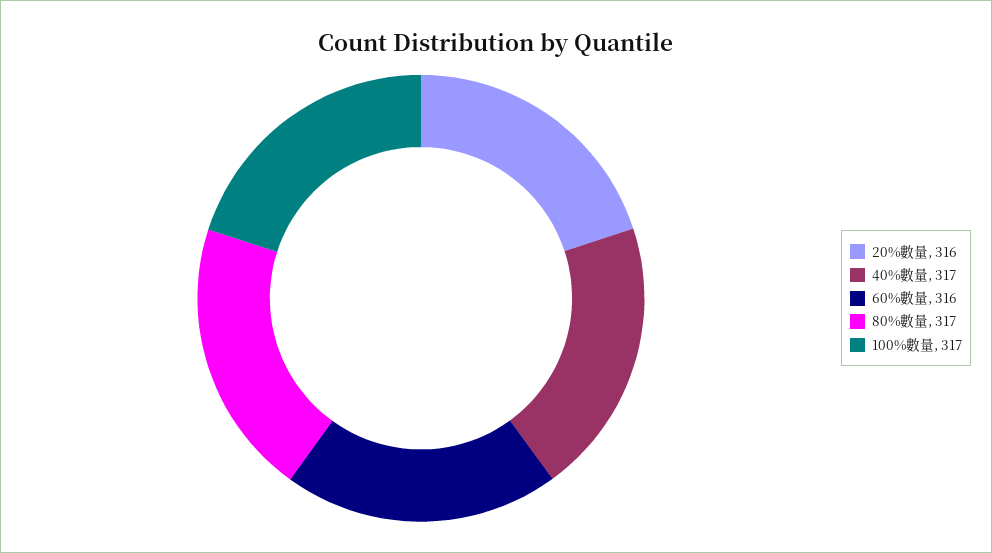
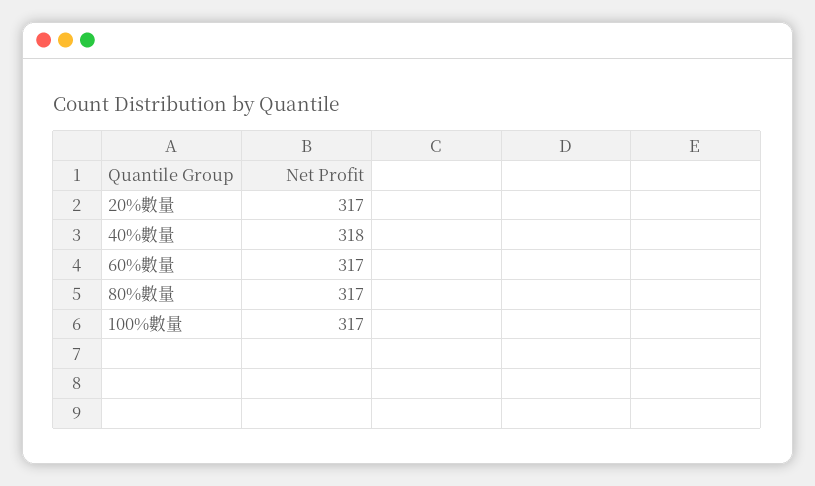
  {
-   "20%數量": 316,
+   "20%數量": 317,
-   "40%數量": 317,
+   "40%數量": 318,
-   "60%數量": 316,
+   "60%數量": 317,
    "80%數量": 317,
    "100%數量": 317
  }

